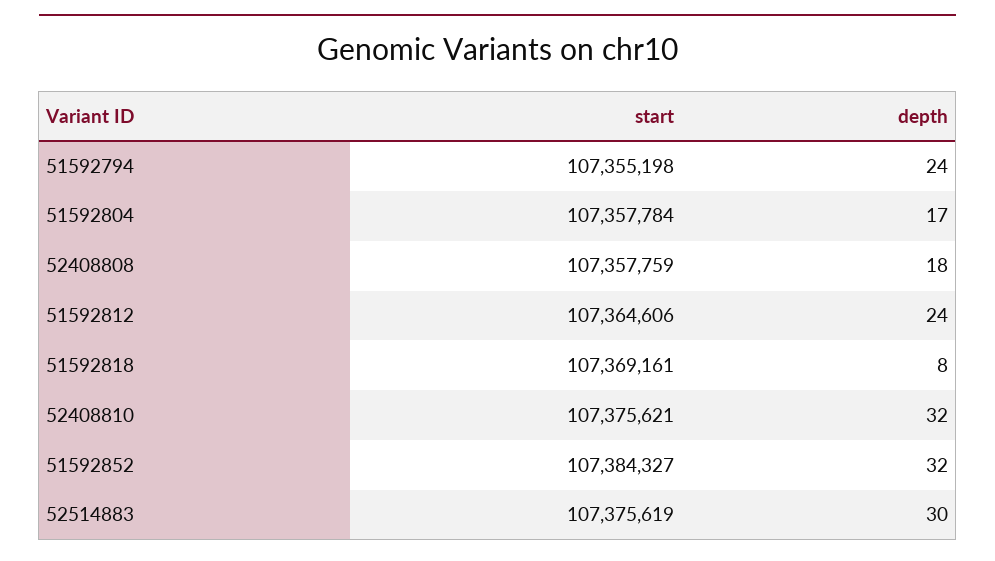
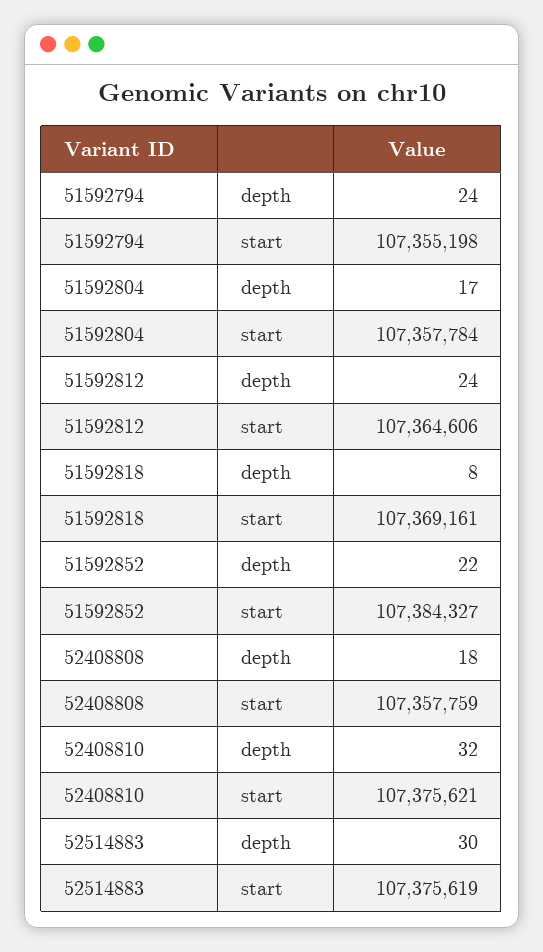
  {
    "start": {
      "51592794": 107355198,
      "51592804": 107357784,
      "52408808": 107357759,
      "51592812": 107364606,
      "51592818": 107369161,
      "52408810": 107375621,
      "51592852": 107384327,
      "52514883": 107375619
    },
    "depth": {
      "51592794": 24,
      "51592804": 17,
      "52408808": 18,
      "51592812": 24,
      "51592818": 8,
      "52408810": 32,
-     "51592852": 32,
+     "51592852": 22,
      "52514883": 30
    }
  }

